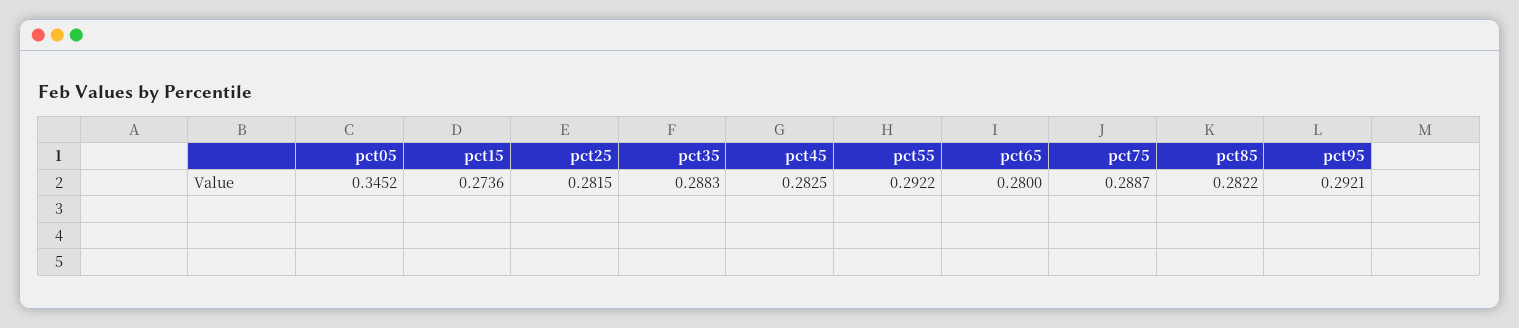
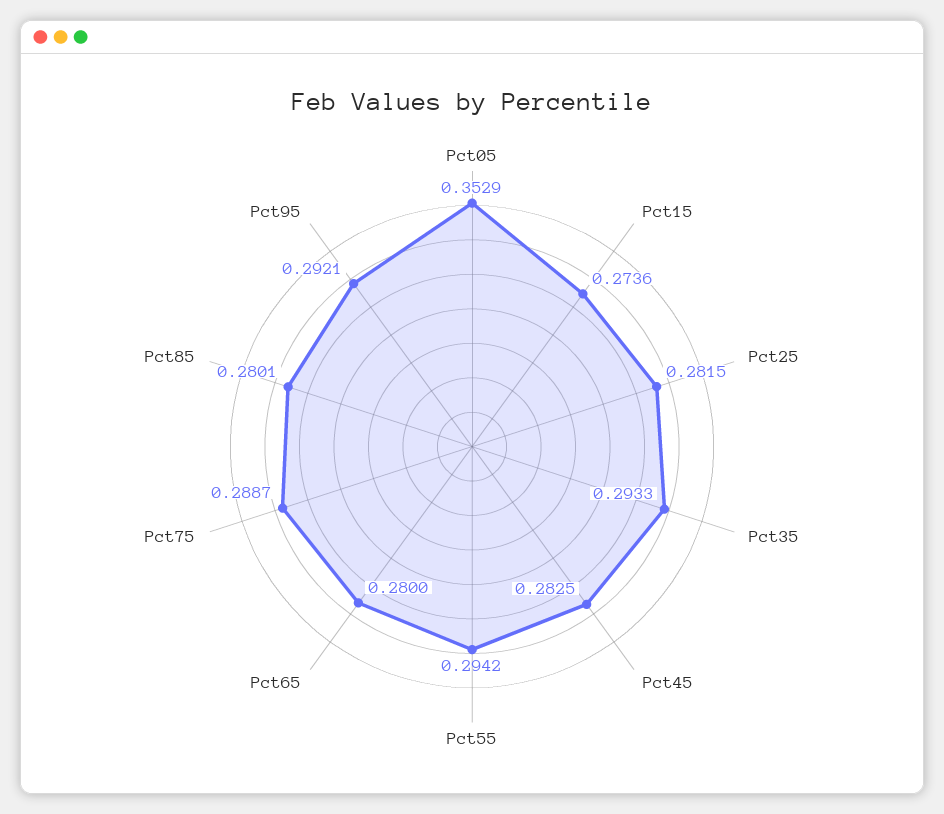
  {
-   "pct05": 0.3452,
+   "pct05": 0.3529,
    "pct15": 0.2736,
    "pct25": 0.2815,
-   "pct35": 0.2883,
+   "pct35": 0.2933,
    "pct45": 0.2825,
-   "pct55": 0.2922,
+   "pct55": 0.2942,
    "pct65": 0.28,
    "pct75": 0.2887,
-   "pct85": 0.2822,
+   "pct85": 0.2801,
    "pct95": 0.2921
  }

